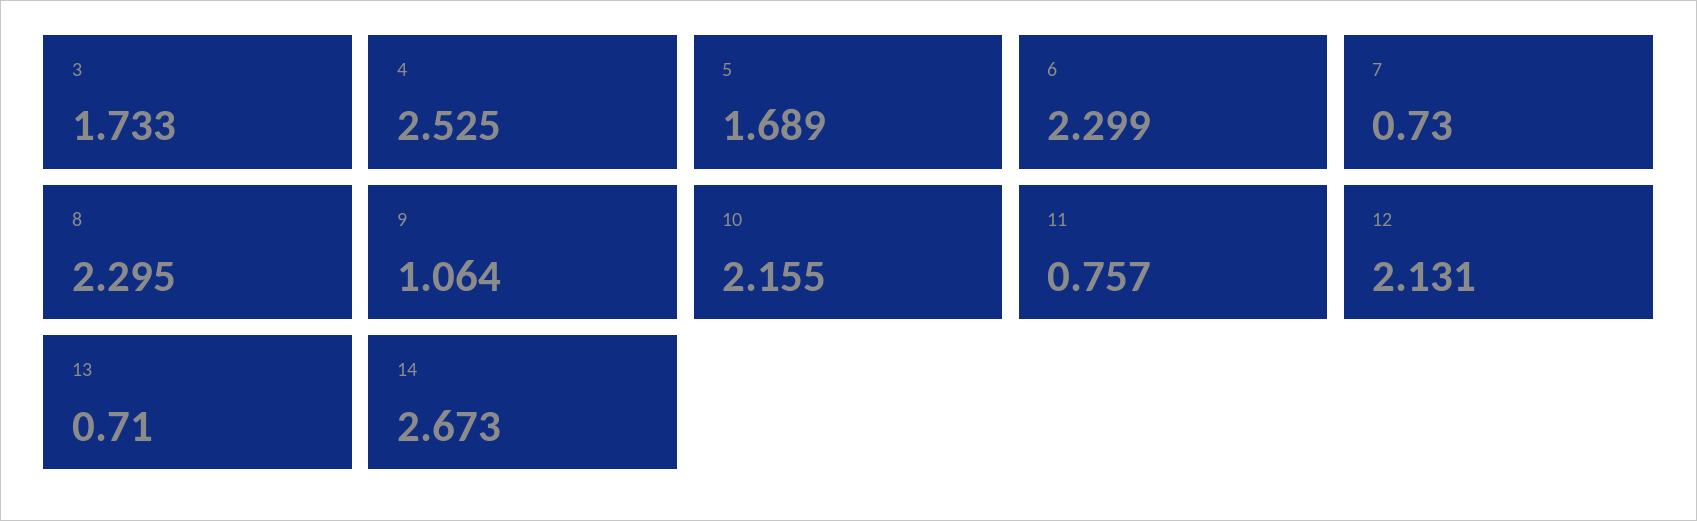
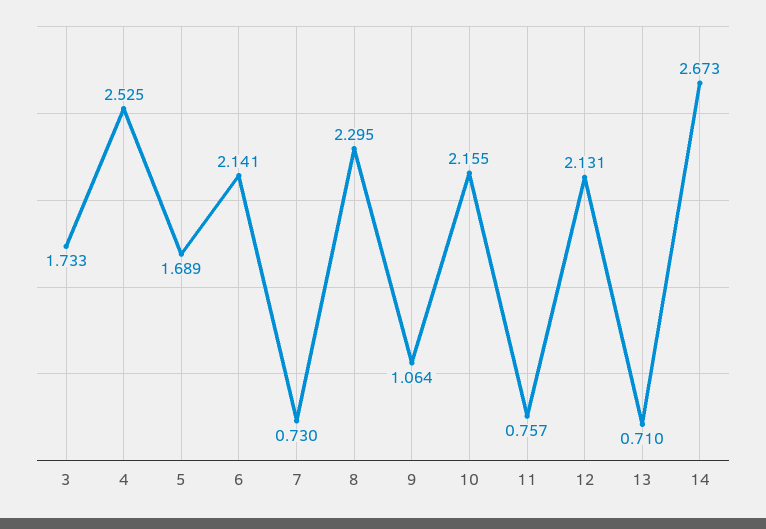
  {
    "3": 1.733,
    "4": 2.525,
    "5": 1.689,
-   "6": 2.299,
+   "6": 2.141,
    "7": 0.73,
    "8": 2.295,
    "9": 1.064,
    "10": 2.155,
    "11": 0.757,
    "12": 2.131,
    "13": 0.71,
    "14": 2.673
  }

